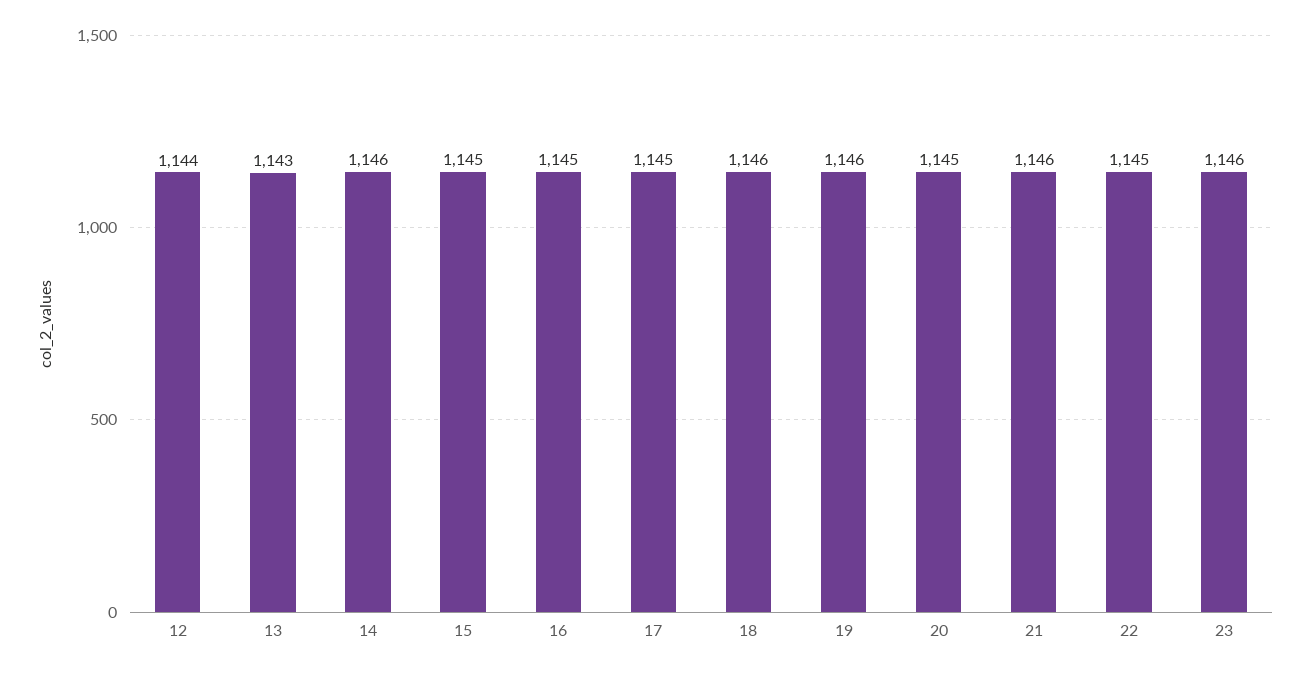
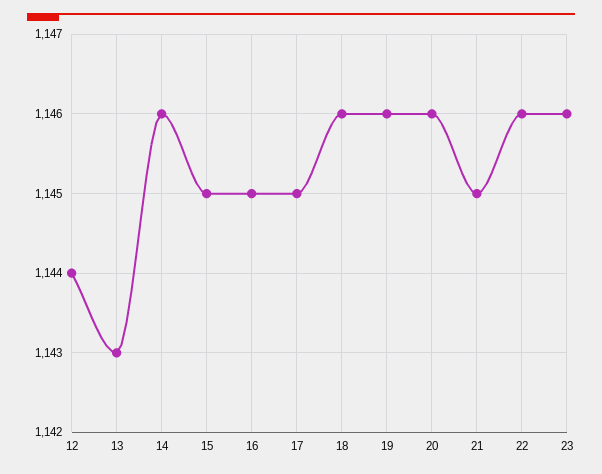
  {
    "12": 1144,
    "13": 1143,
    "14": 1146,
    "15": 1145,
    "16": 1145,
    "17": 1145,
    "18": 1146,
    "19": 1146,
-   "20": 1145,
+   "20": 1146,
-   "21": 1146,
+   "21": 1145,
-   "22": 1145,
+   "22": 1146,
    "23": 1146
  }

